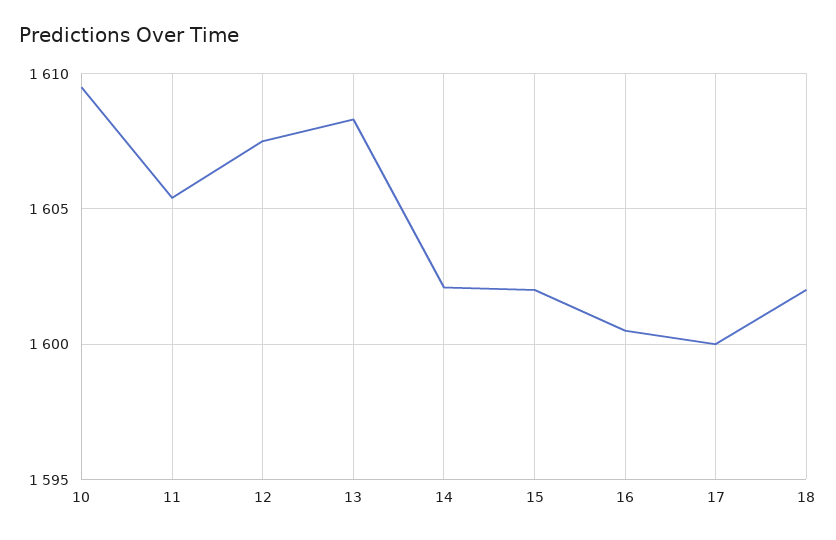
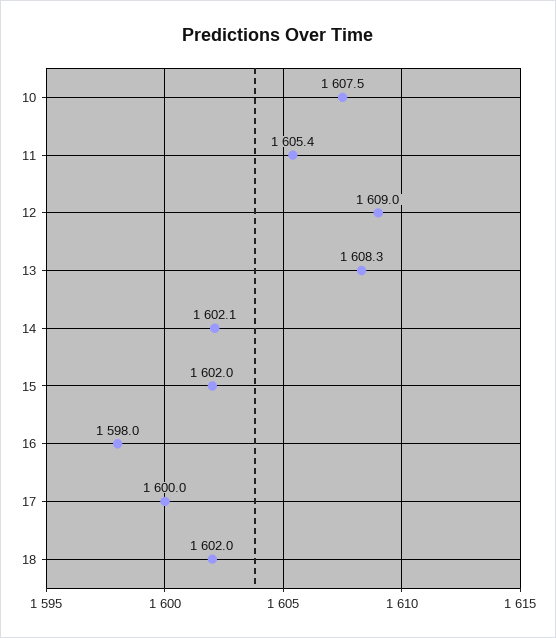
  {
-   "10": 1609.5,
+   "10": 1607.5,
    "11": 1605.4,
-   "12": 1607.5,
+   "12": 1609,
    "13": 1608.3,
    "14": 1602.1,
    "15": 1602,
-   "16": 1600.5,
+   "16": 1598,
    "17": 1600,
    "18": 1602
  }

